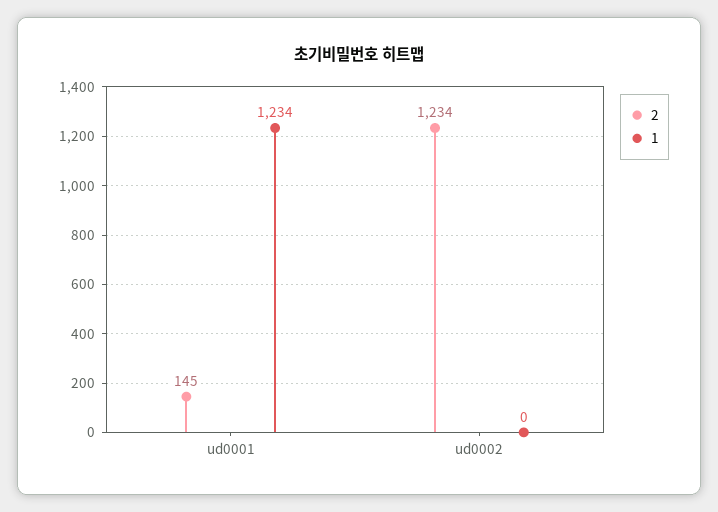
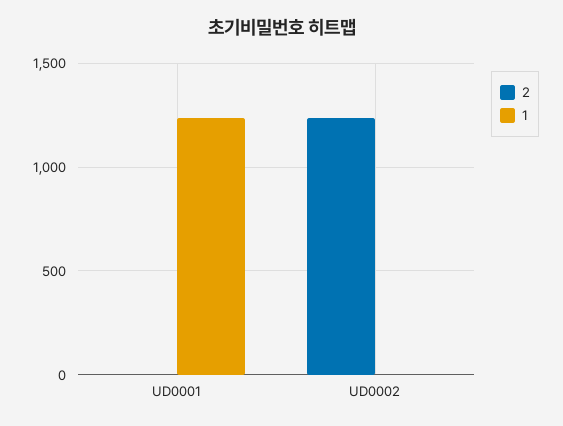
  {
    "2": {
-     "ud0001": 145,
+     "ud0001": 0,
      "ud0002": 1234
    },
    "1": {
      "ud0001": 1234,
      "ud0002": 0
    }
  }

